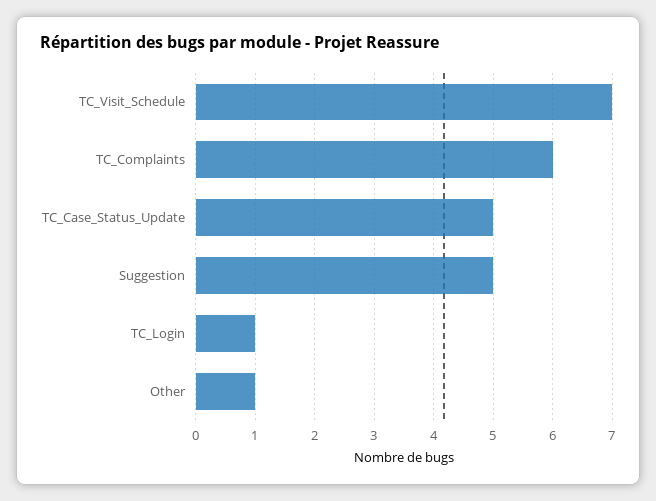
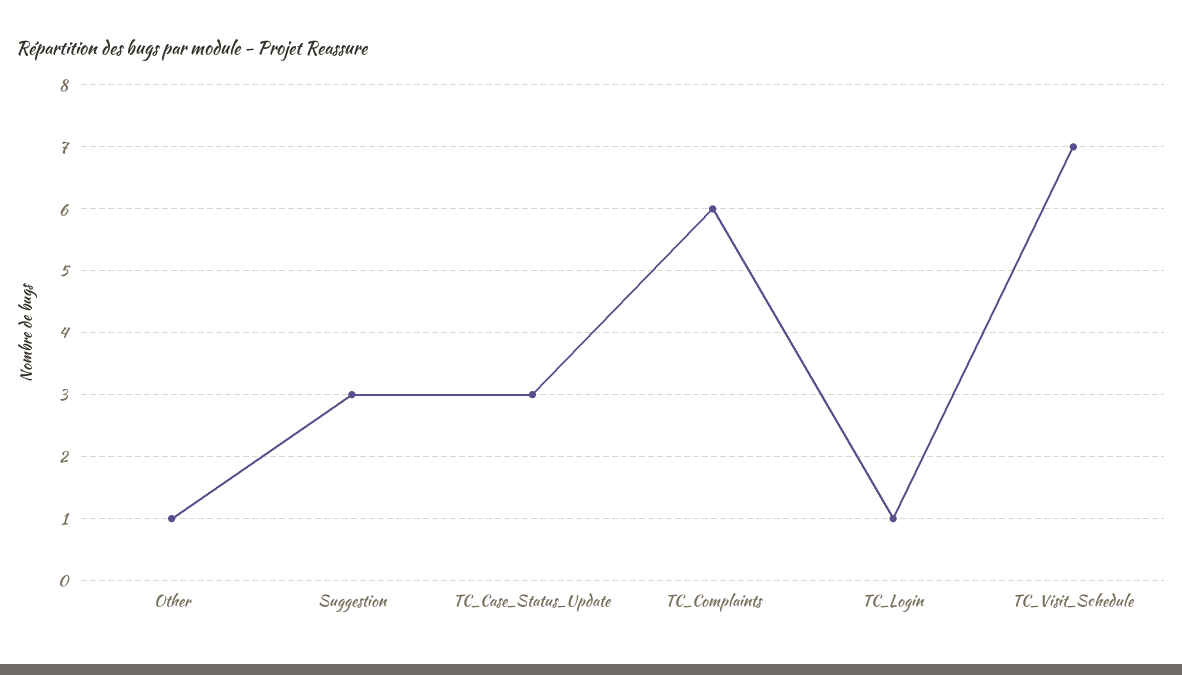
  {
    "TC_Visit_Schedule": 7,
    "TC_Complaints": 6,
-   "TC_Case_Status_Update": 5,
+   "TC_Case_Status_Update": 3,
-   "Suggestion": 5,
+   "Suggestion": 3,
    "TC_Login": 1,
    "Other": 1
  }

